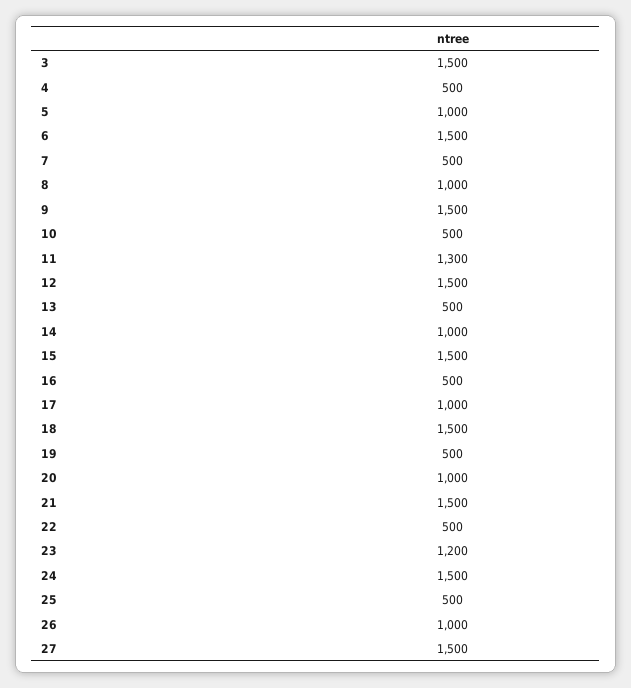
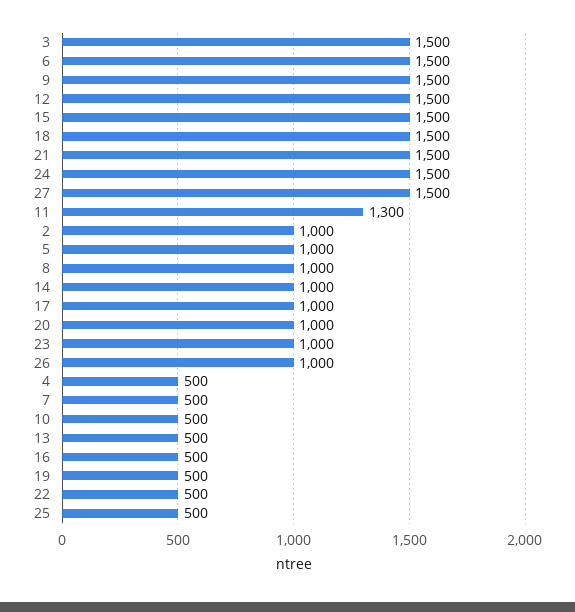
  {
    "3": 1500,
    "4": 500,
    "5": 1000,
    "6": 1500,
    "7": 500,
    "8": 1000,
    "9": 1500,
    "10": 500,
    "11": 1300,
    "12": 1500,
    "13": 500,
    "14": 1000,
    "15": 1500,
    "16": 500,
    "17": 1000,
    "18": 1500,
    "19": 500,
    "20": 1000,
    "21": 1500,
    "22": 500,
-   "23": 1200,
+   "23": 1000,
    "24": 1500,
    "25": 500,
    "26": 1000,
-   "27": 1500
+   "27": 1500,
+   "2": 1000
  }

